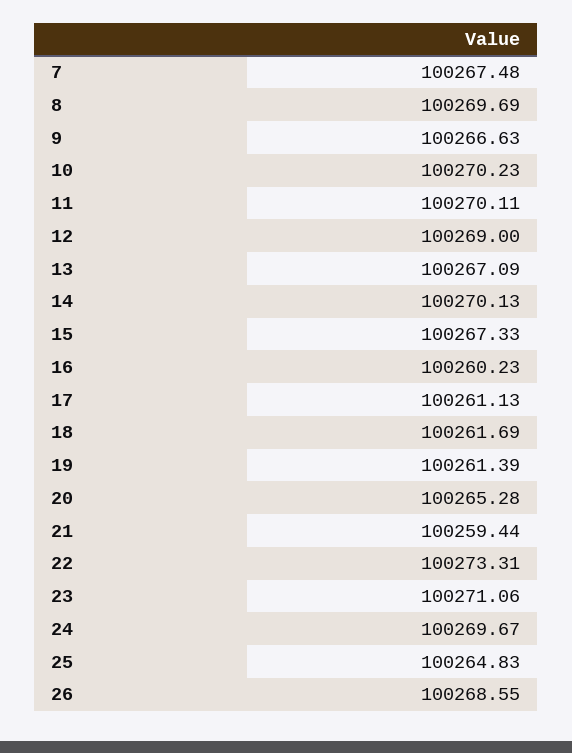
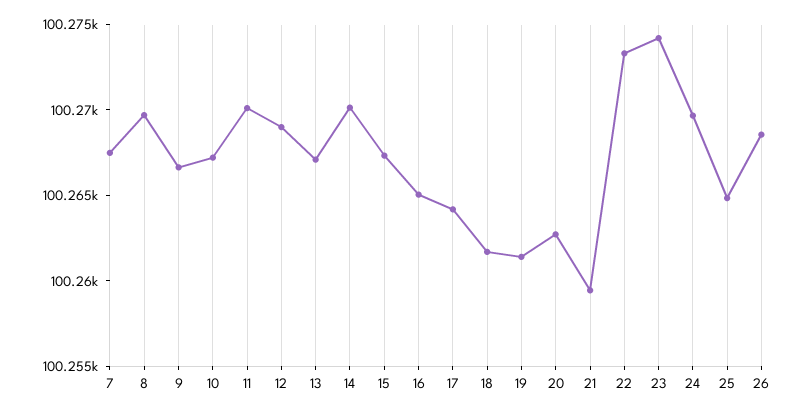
  {
    "7": 100267.48,
    "8": 100269.69,
    "9": 100266.63,
-   "10": 100270.23,
+   "10": 100267,
    "11": 100270.11,
    "12": 100269,
    "13": 100267.09,
    "14": 100270.13,
    "15": 100267.33,
-   "16": 100260.23,
+   "16": 100265,
-   "17": 100261.13,
+   "17": 100264,
    "18": 100261.69,
    "19": 100261.39,
-   "20": 100265.28,
+   "20": 100263,
    "21": 100259.44,
    "22": 100273.31,
-   "23": 100271.06,
+   "23": 100274,
    "24": 100269.67,
    "25": 100264.83,
    "26": 100268.55
  }

